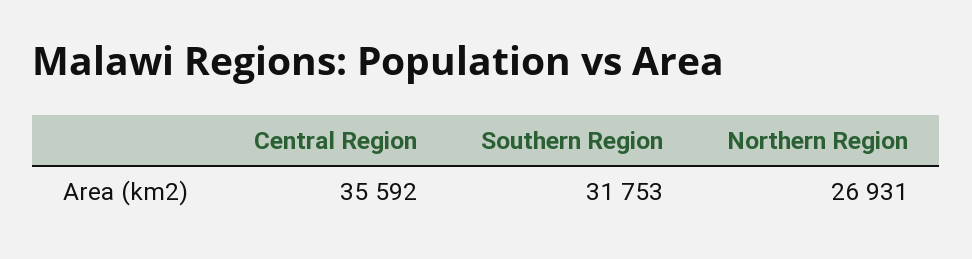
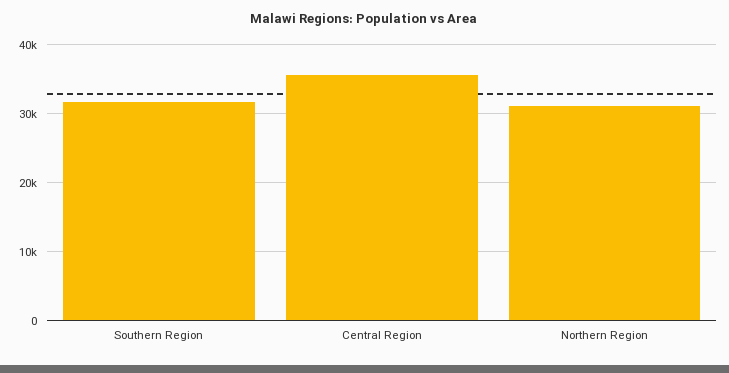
  {
    "Central Region": 35592,
    "Southern Region": 31753,
-   "Northern Region": 26931
+   "Northern Region": 31000
  }

